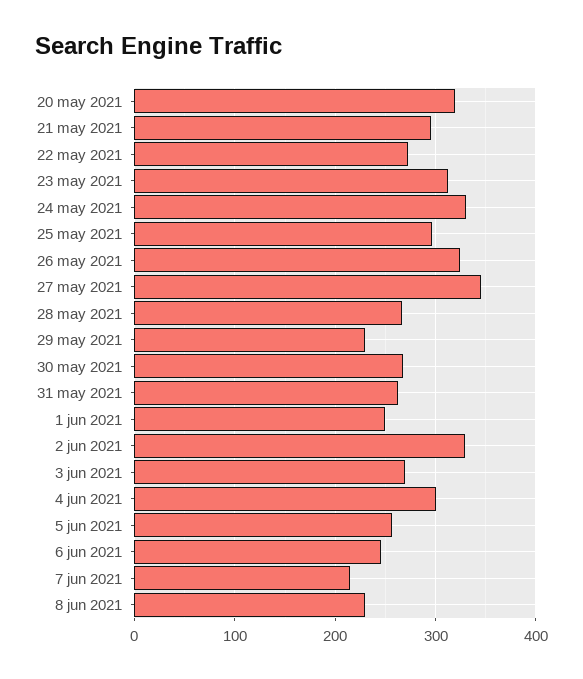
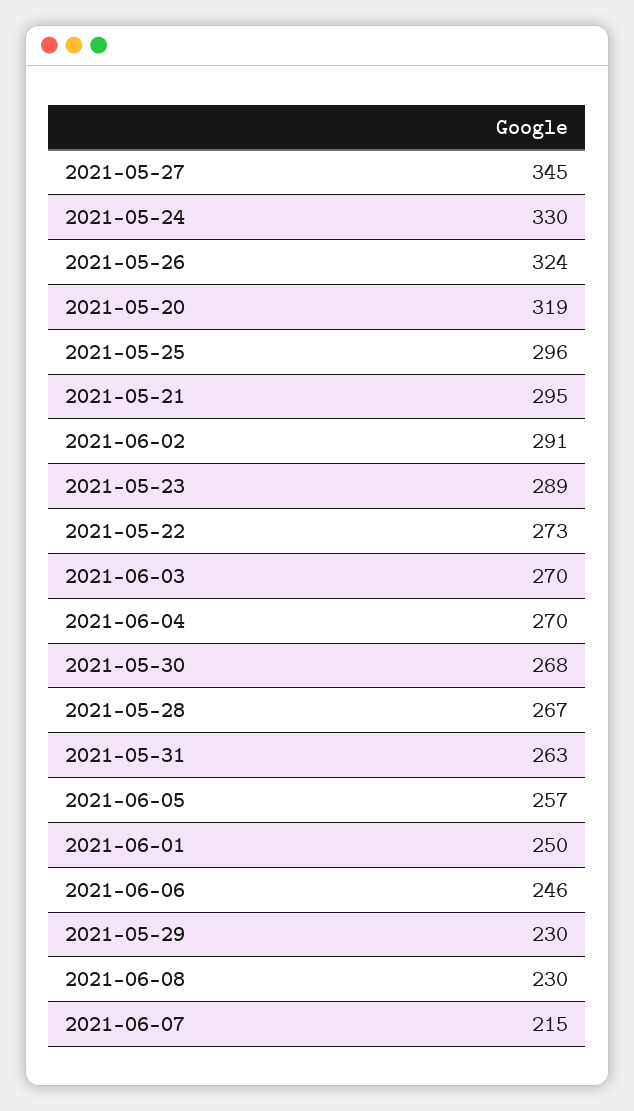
  {
    "20 may 2021": 319,
    "21 may 2021": 295,
    "22 may 2021": 273,
-   "23 may 2021": 310,
+   "23 may 2021": 289,
    "24 may 2021": 330,
    "25 may 2021": 296,
    "26 may 2021": 324,
    "27 may 2021": 345,
    "28 may 2021": 267,
    "29 may 2021": 230,
    "30 may 2021": 268,
    "31 may 2021": 263,
    "1 jun 2021": 250,
-   "2 jun 2021": 330,
+   "2 jun 2021": 291,
    "3 jun 2021": 270,
-   "4 jun 2021": 300,
+   "4 jun 2021": 270,
    "5 jun 2021": 257,
    "6 jun 2021": 246,
    "7 jun 2021": 215,
    "8 jun 2021": 230
  }

